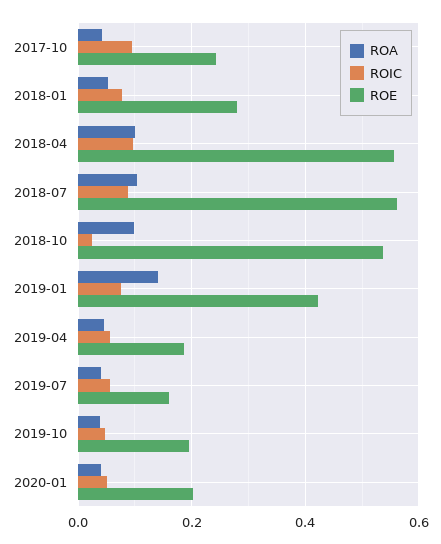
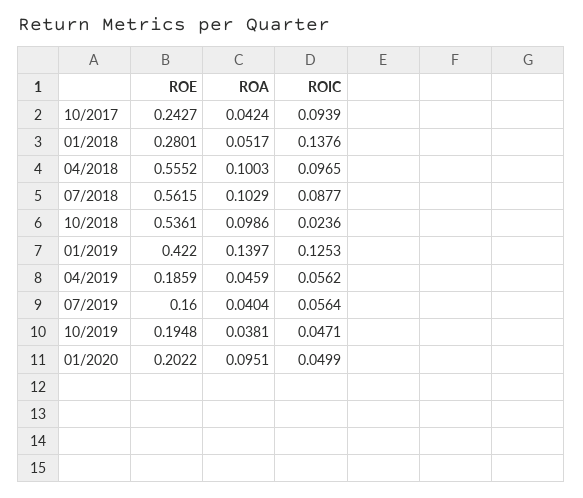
  {
    "ROA": {
      "2017-10": 0.0424,
      "2018-01": 0.0517,
      "2018-04": 0.1003,
      "2018-07": 0.1029,
      "2018-10": 0.0986,
      "2019-01": 0.1397,
      "2019-04": 0.0459,
      "2019-07": 0.0404,
      "2019-10": 0.0381,
-     "2020-01": 0.04
+     "2020-01": 0.0951
    },
    "ROIC": {
      "2017-10": 0.0939,
-     "2018-01": 0.08,
+     "2018-01": 0.1376,
      "2018-04": 0.0965,
      "2018-07": 0.0877,
      "2018-10": 0.0236,
-     "2019-01": 0.08,
+     "2019-01": 0.1253,
      "2019-04": 0.0562,
      "2019-07": 0.0564,
      "2019-10": 0.0471,
      "2020-01": 0.0499
    },
    "ROE": {
      "2017-10": 0.2427,
      "2018-01": 0.2801,
      "2018-04": 0.5552,
      "2018-07": 0.5615,
      "2018-10": 0.5361,
      "2019-01": 0.422,
      "2019-04": 0.1859,
      "2019-07": 0.16,
      "2019-10": 0.1948,
      "2020-01": 0.2022
    }
  }

